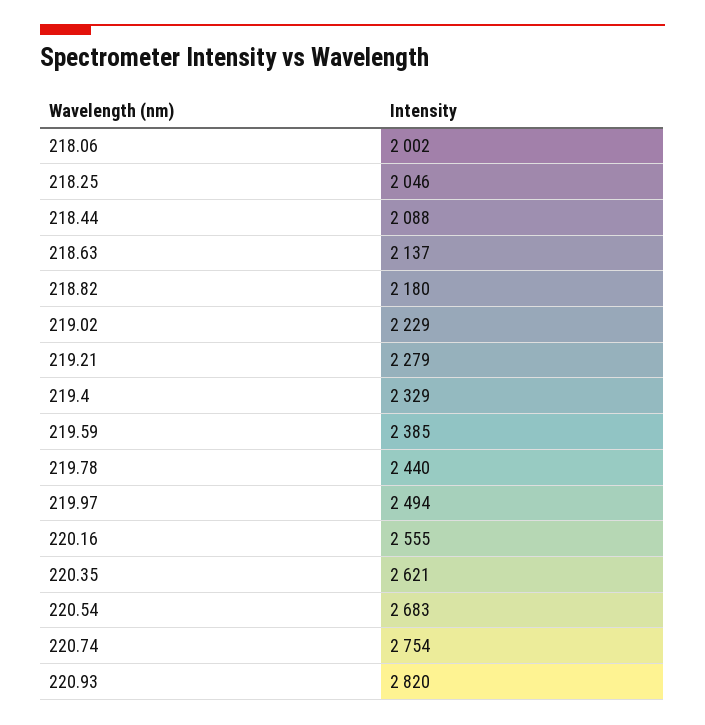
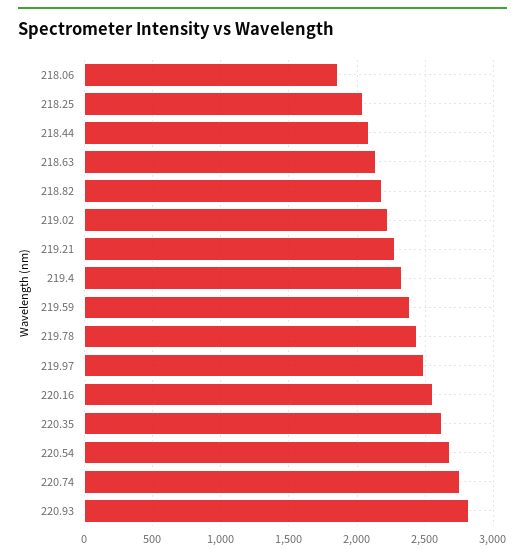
  {
-   "218.06": 2002,
+   "218.06": 1850,
    "218.25": 2046,
    "218.44": 2088,
    "218.63": 2137,
    "218.82": 2180,
    "219.02": 2229,
    "219.21": 2279,
    "219.4": 2329,
    "219.59": 2385,
    "219.78": 2440,
    "219.97": 2494,
    "220.16": 2555,
    "220.35": 2621,
    "220.54": 2683,
    "220.74": 2754,
    "220.93": 2820
  }

